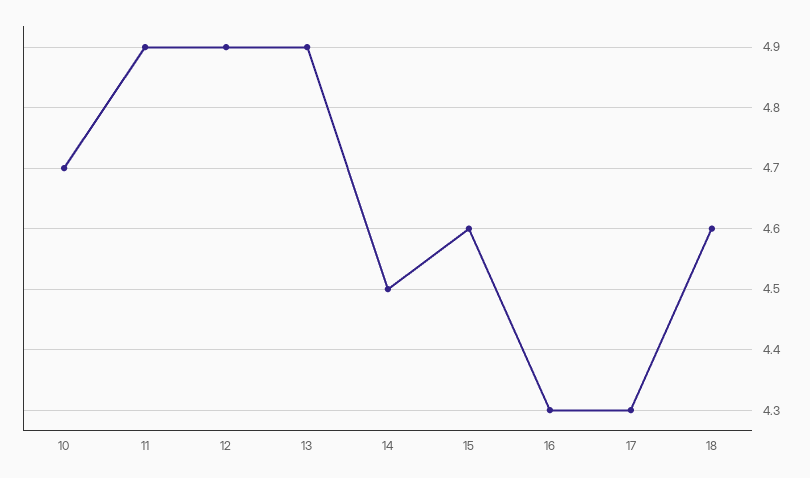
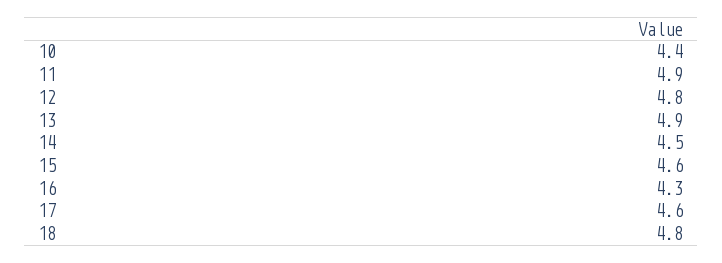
  {
-   "10": 4.7,
+   "10": 4.4,
    "11": 4.9,
-   "12": 4.9,
+   "12": 4.8,
    "13": 4.9,
    "14": 4.5,
    "15": 4.6,
    "16": 4.3,
-   "17": 4.3,
+   "17": 4.6,
-   "18": 4.6
+   "18": 4.8
  }

